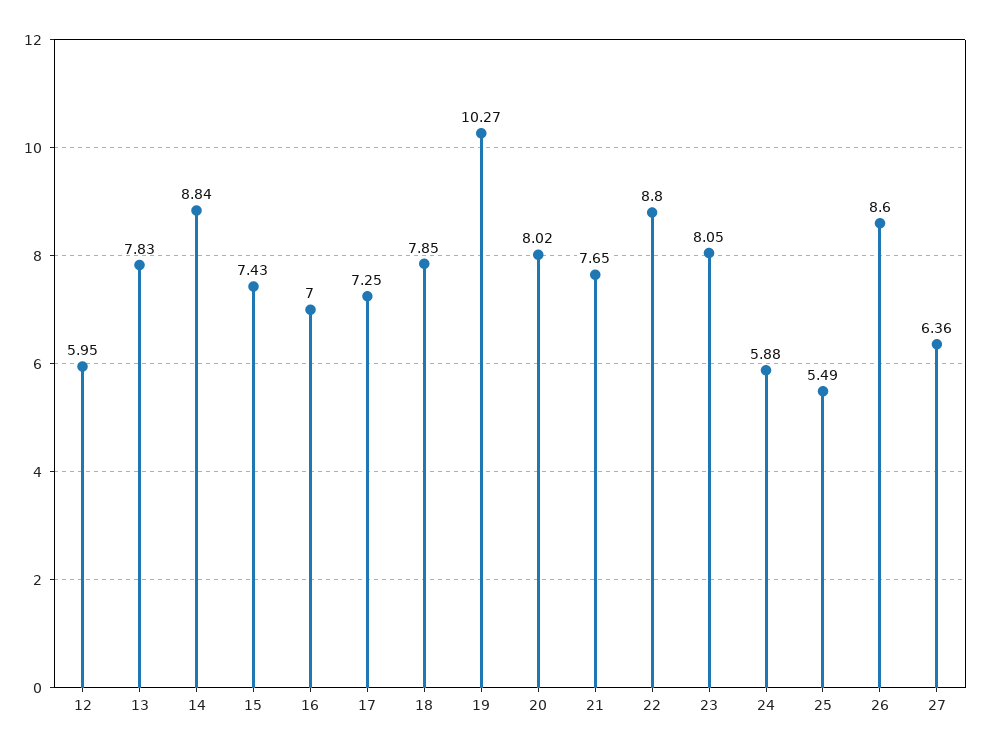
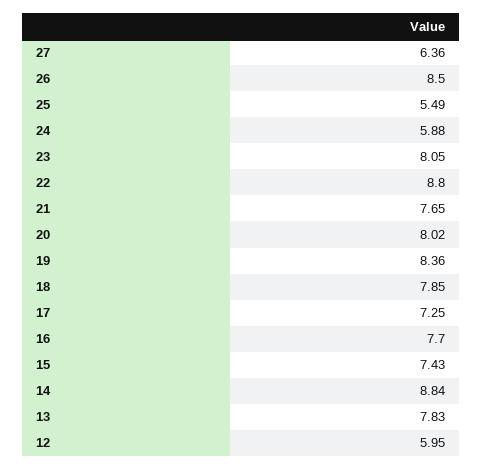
  {
    "12": 5.95,
    "13": 7.83,
    "14": 8.84,
    "15": 7.43,
-   "16": 7,
+   "16": 7.7,
    "17": 7.25,
    "18": 7.85,
-   "19": 10.27,
+   "19": 8.36,
    "20": 8.02,
    "21": 7.65,
    "22": 8.8,
    "23": 8.05,
    "24": 5.88,
    "25": 5.49,
-   "26": 8.6,
+   "26": 8.5,
    "27": 6.36
  }

